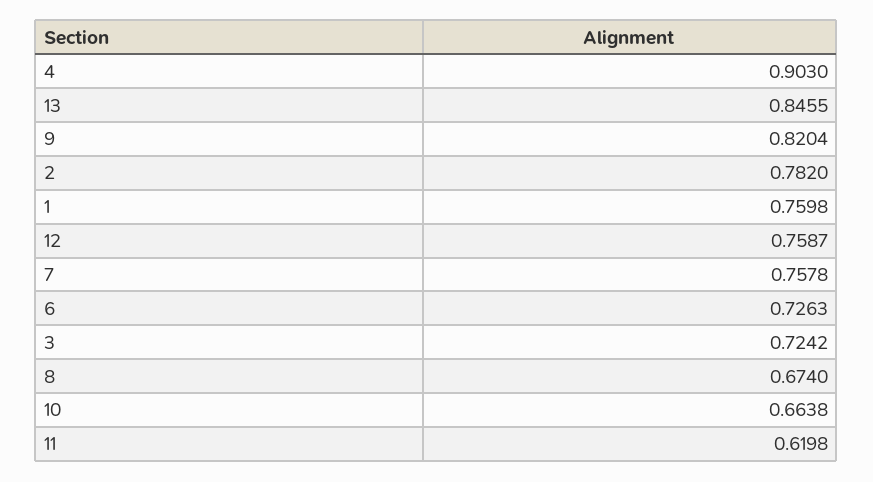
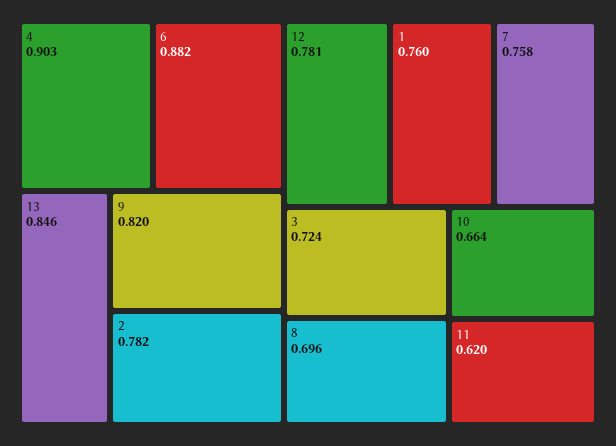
  {
    "4": 0.903,
    "13": 0.8455,
    "9": 0.8204,
    "2": 0.782,
    "1": 0.7598,
-   "12": 0.7587,
+   "12": 0.781,
    "7": 0.7578,
-   "6": 0.7263,
+   "6": 0.882,
    "3": 0.7242,
-   "8": 0.674,
+   "8": 0.696,
    "10": 0.6638,
    "11": 0.6198
  }

